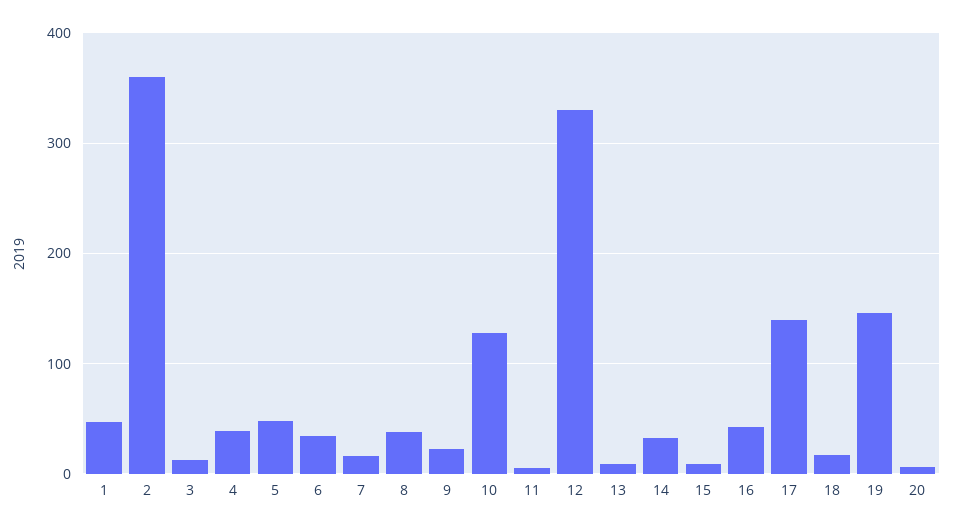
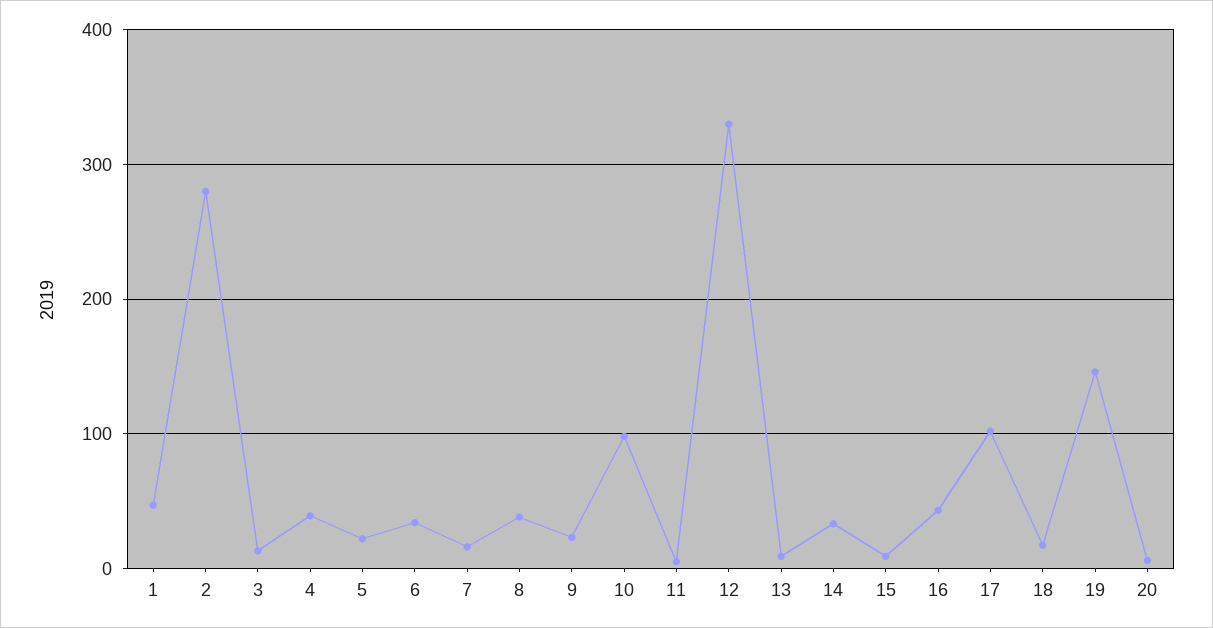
  {
    "1": 50,
-   "2": 360,
+   "2": 280,
    "3": 10,
    "4": 40,
-   "5": 50,
+   "5": 20,
    "6": 30,
    "7": 20,
    "8": 40,
    "9": 20,
-   "10": 130,
+   "10": 100,
    "11": 10,
    "12": 330,
    "13": 10,
    "14": 30,
    "15": 10,
    "16": 40,
-   "17": 140,
+   "17": 100,
    "18": 20,
    "19": 150,
    "20": 10
  }

